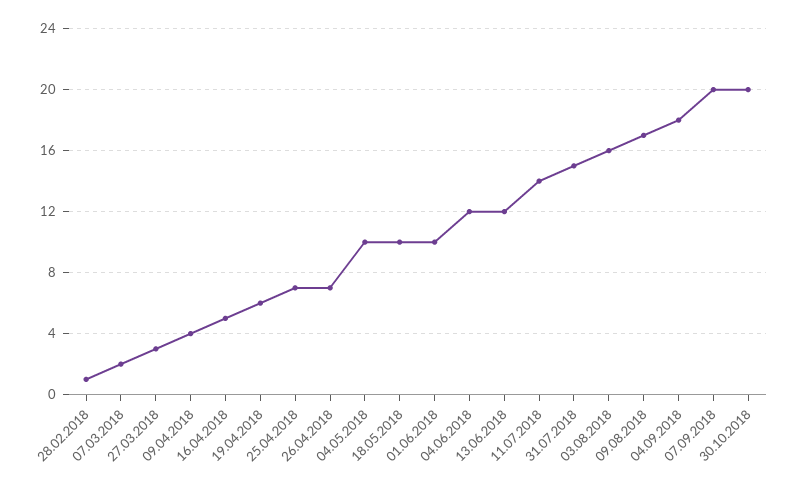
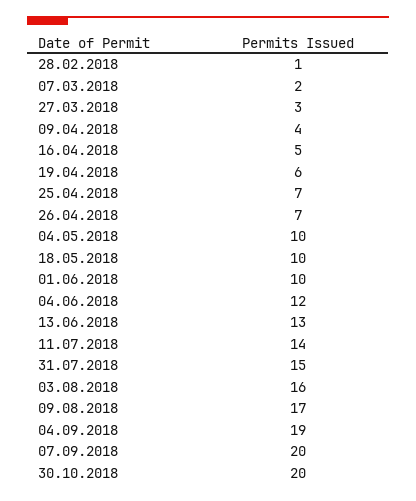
  {
    "28.02.2018": 1,
    "07.03.2018": 2,
    "27.03.2018": 3,
    "09.04.2018": 4,
    "16.04.2018": 5,
    "19.04.2018": 6,
    "25.04.2018": 7,
    "26.04.2018": 7,
    "04.05.2018": 10,
    "18.05.2018": 10,
    "01.06.2018": 10,
    "04.06.2018": 12,
-   "13.06.2018": 12,
+   "13.06.2018": 13,
    "11.07.2018": 14,
    "31.07.2018": 15,
    "03.08.2018": 16,
    "09.08.2018": 17,
-   "04.09.2018": 18,
+   "04.09.2018": 19,
    "07.09.2018": 20,
    "30.10.2018": 20
  }

